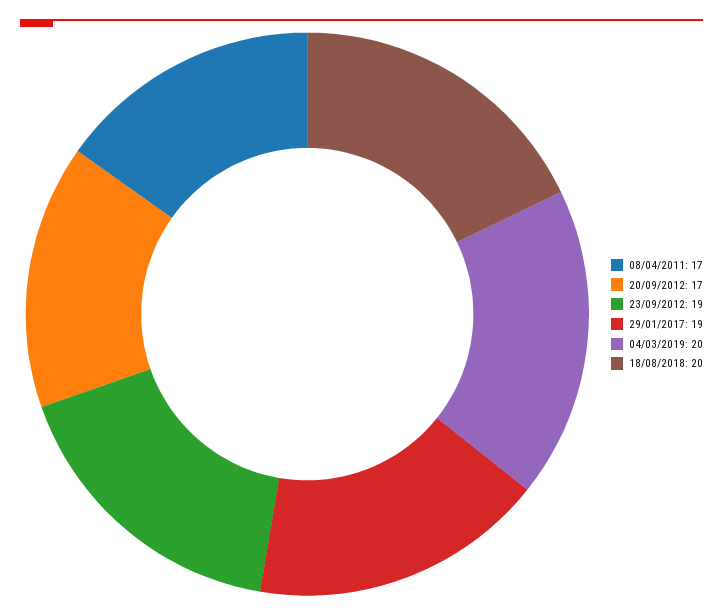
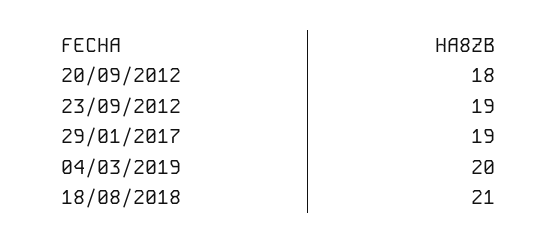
  {
-   "08/04/2011": 17,
-   "20/09/2012": 17,
+   "20/09/2012": 18,
    "23/09/2012": 19,
    "29/01/2017": 19,
    "04/03/2019": 20,
-   "18/08/2018": 20
+   "18/08/2018": 21
  }

